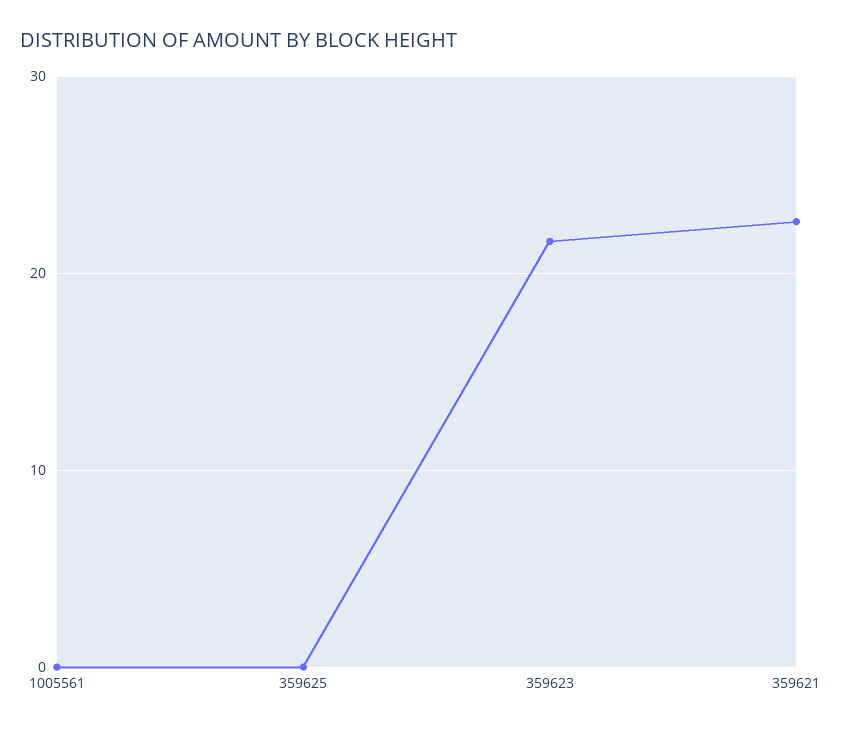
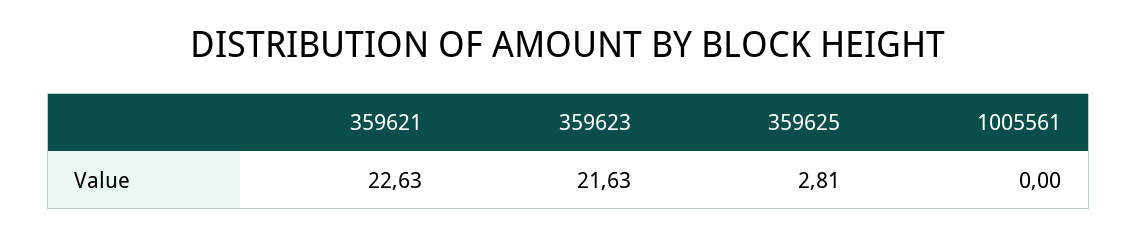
  {
    "1005561": 0,
-   "359625": 0,
+   "359625": 2.81,
    "359623": 21.63,
    "359621": 22.63
  }

